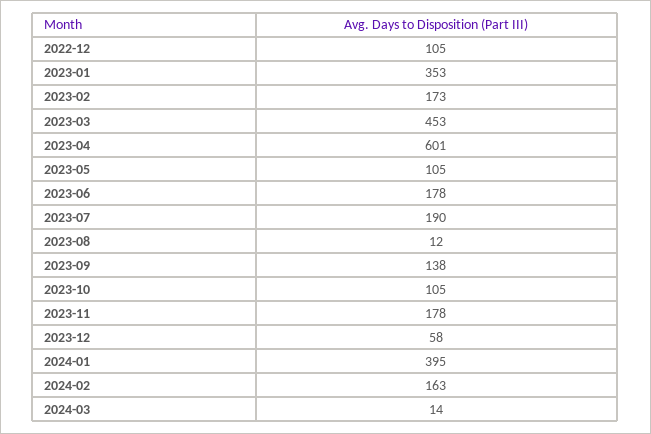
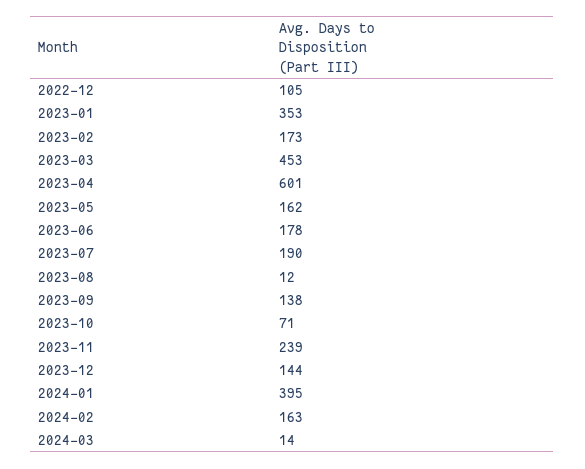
  {
    "2022-12": 105,
    "2023-01": 353,
    "2023-02": 173,
    "2023-03": 453,
    "2023-04": 601,
-   "2023-05": 105,
+   "2023-05": 162,
    "2023-06": 178,
    "2023-07": 190,
    "2023-08": 12,
    "2023-09": 138,
-   "2023-10": 105,
+   "2023-10": 71,
-   "2023-11": 178,
+   "2023-11": 239,
-   "2023-12": 58,
+   "2023-12": 144,
    "2024-01": 395,
    "2024-02": 163,
    "2024-03": 14
  }

